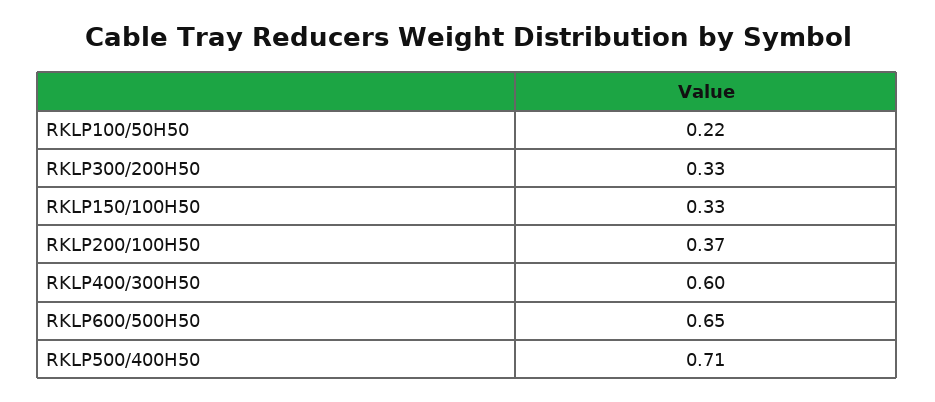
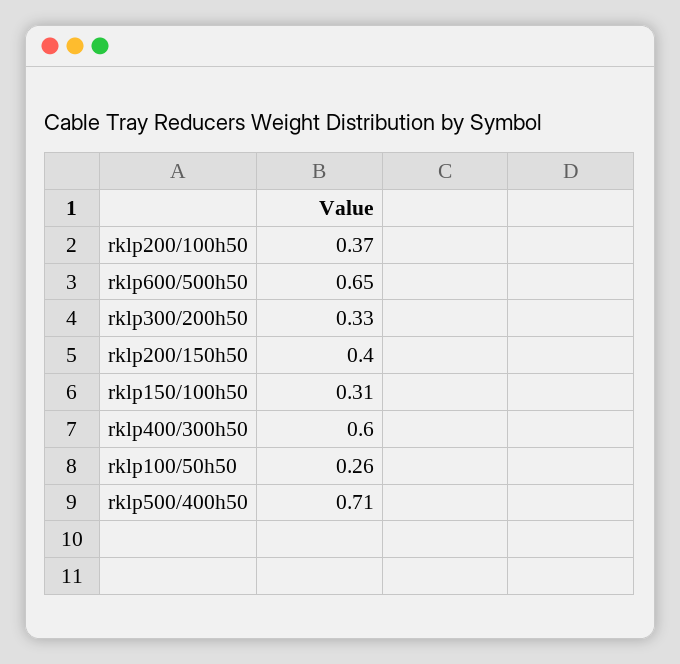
  {
-   "RKLP100/50H50": 0.22,
+   "RKLP100/50H50": 0.26,
    "RKLP300/200H50": 0.33,
-   "RKLP150/100H50": 0.33,
+   "RKLP150/100H50": 0.31,
    "RKLP200/100H50": 0.37,
    "RKLP400/300H50": 0.6,
    "RKLP600/500H50": 0.65,
-   "RKLP500/400H50": 0.71
+   "RKLP500/400H50": 0.71,
+   "rklp200/150h50": 0.4
  }

